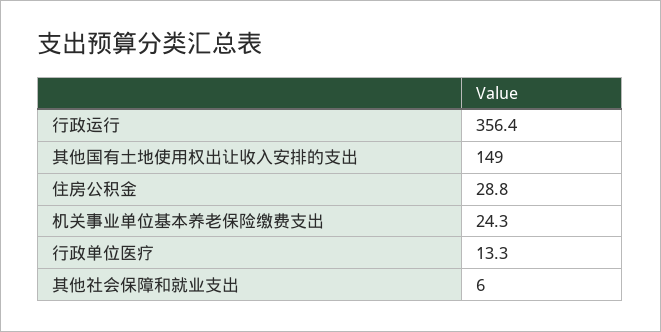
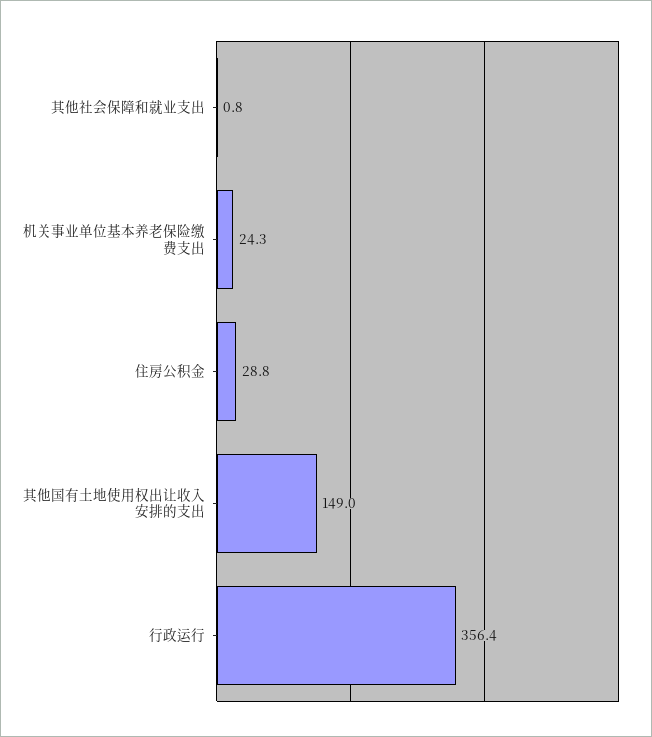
  {
    "行政运行": 356.4,
    "其他国有土地使用权出让收入安排的支出": 149,
    "住房公积金": 28.8,
    "机关事业单位基本养老保险缴费支出": 24.3,
-   "行政单位医疗": 13.3,
-   "其他社会保障和就业支出": 6
+   "其他社会保障和就业支出": 0.8
  }

